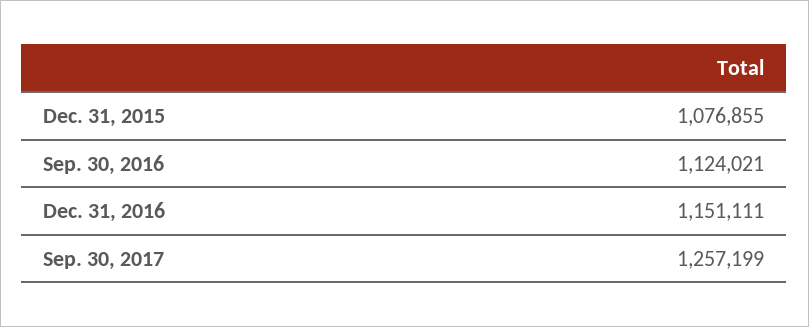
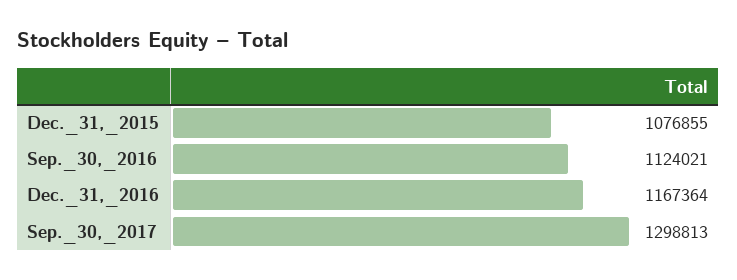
  {
    "Dec. 31, 2015": 1076855,
    "Sep. 30, 2016": 1124021,
-   "Dec. 31, 2016": 1151111,
+   "Dec. 31, 2016": 1167364,
-   "Sep. 30, 2017": 1257199
+   "Sep. 30, 2017": 1298813
  }

